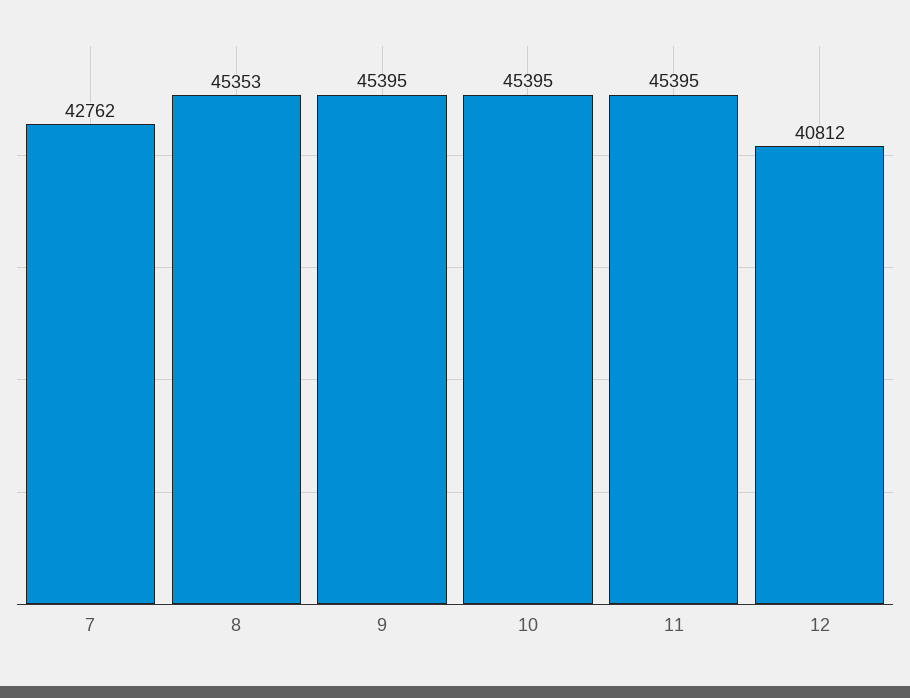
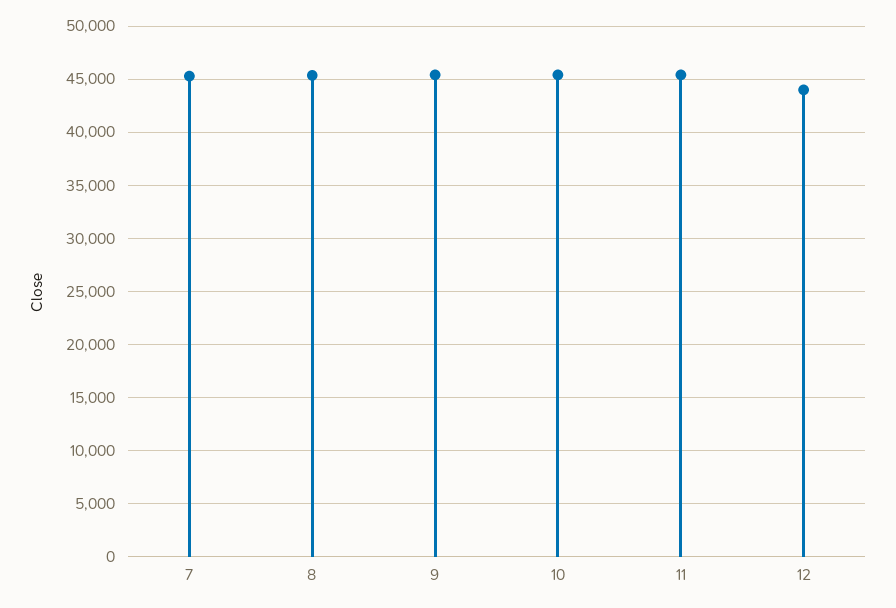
  {
-   "7": 42762,
+   "7": 45000,
    "8": 45353,
    "9": 45395,
    "10": 45395,
    "11": 45395,
-   "12": 40812
+   "12": 44000
  }

